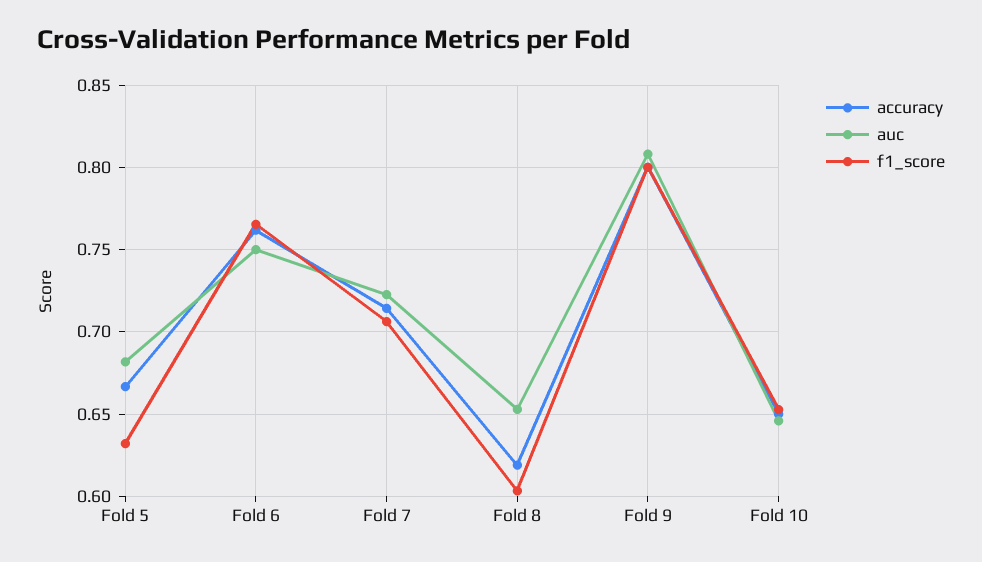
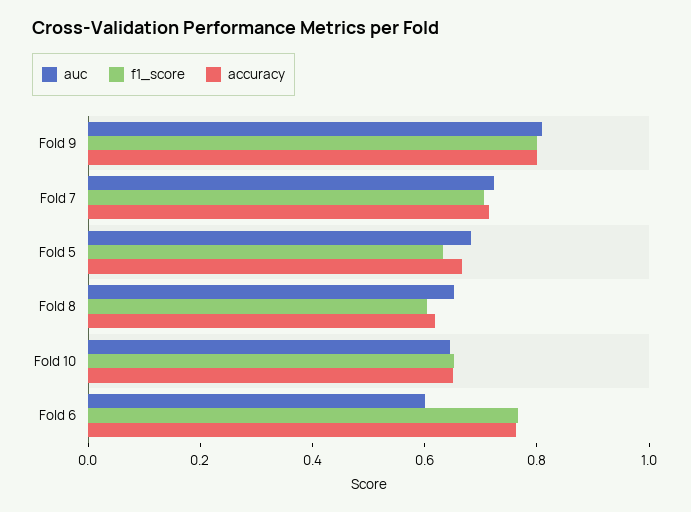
  {
    "accuracy": {
      "Fold 5": 0.665,
      "Fold 6": 0.76,
      "Fold 7": 0.715,
      "Fold 8": 0.62,
      "Fold 9": 0.8,
      "Fold 10": 0.65
    },
    "auc": {
      "Fold 5": 0.68,
-     "Fold 6": 0.75,
+     "Fold 6": 0.6,
      "Fold 7": 0.725,
      "Fold 8": 0.655,
      "Fold 9": 0.81,
      "Fold 10": 0.645
    },
    "f1_score": {
      "Fold 5": 0.63,
      "Fold 6": 0.765,
      "Fold 7": 0.705,
      "Fold 8": 0.605,
      "Fold 9": 0.8,
      "Fold 10": 0.655
    }
  }

